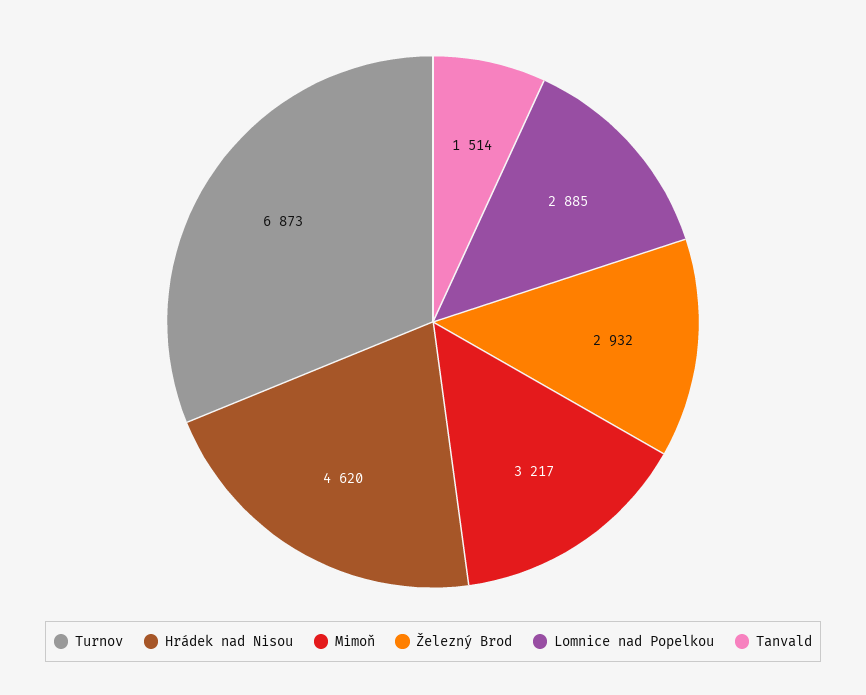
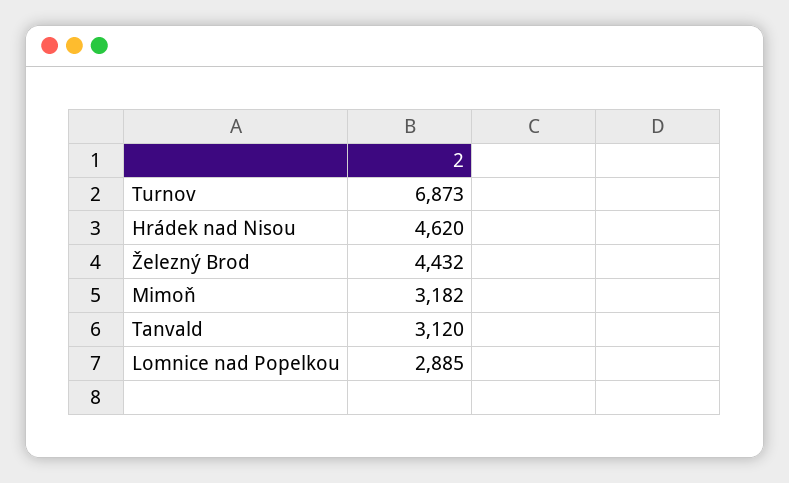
  {
    "Turnov": 6873,
    "Hrádek nad Nisou": 4620,
-   "Mimoň": 3217,
+   "Mimoň": 3182,
-   "Železný Brod": 2932,
+   "Železný Brod": 4432,
    "Lomnice nad Popelkou": 2885,
-   "Tanvald": 1514
+   "Tanvald": 3120
  }

